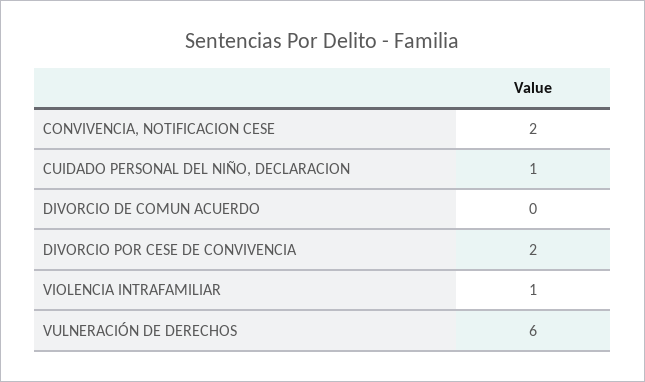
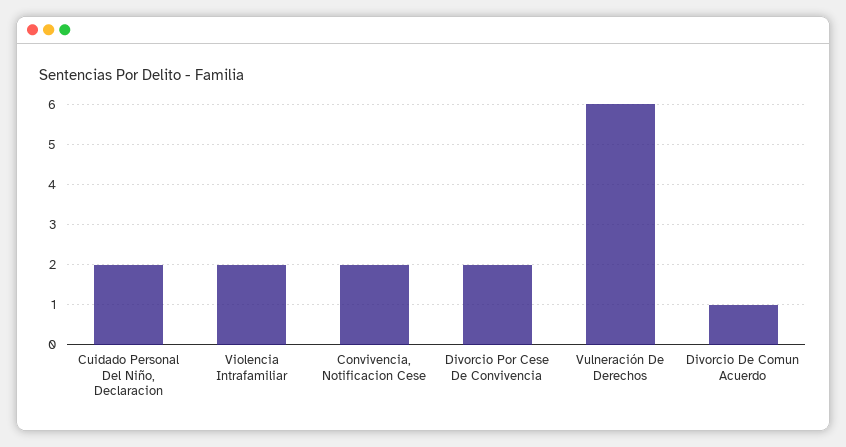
  {
    "CONVIVENCIA, NOTIFICACION CESE": 2,
-   "CUIDADO PERSONAL DEL NIÑO, DECLARACION": 1,
+   "CUIDADO PERSONAL DEL NIÑO, DECLARACION": 2,
-   "DIVORCIO DE COMUN ACUERDO": 0,
+   "DIVORCIO DE COMUN ACUERDO": 1,
    "DIVORCIO POR CESE DE CONVIVENCIA": 2,
-   "VIOLENCIA INTRAFAMILIAR": 1,
+   "VIOLENCIA INTRAFAMILIAR": 2,
    "VULNERACIÓN DE DERECHOS": 6
  }

